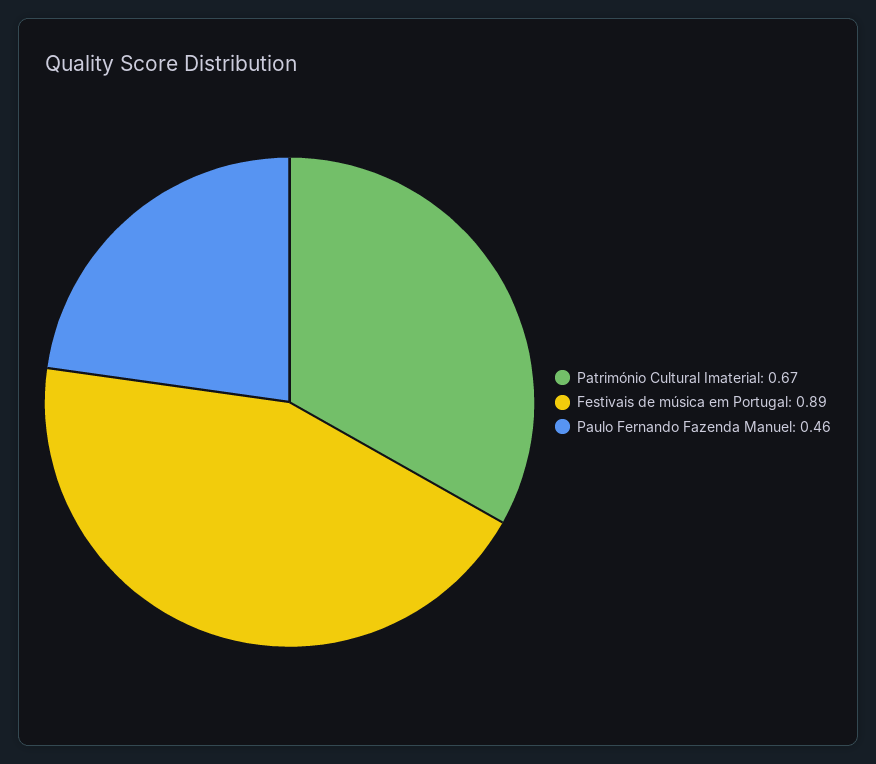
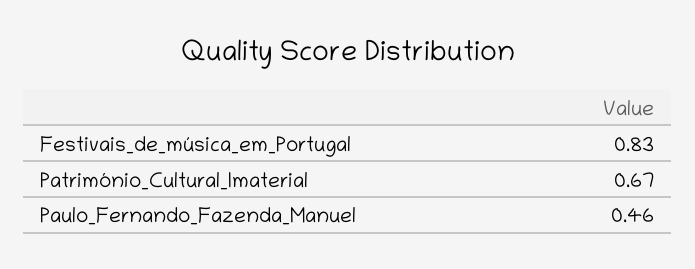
  {
    "Património Cultural Imaterial": 0.67,
-   "Festivais de música em Portugal": 0.89,
+   "Festivais de música em Portugal": 0.83,
    "Paulo Fernando Fazenda Manuel": 0.46
  }

